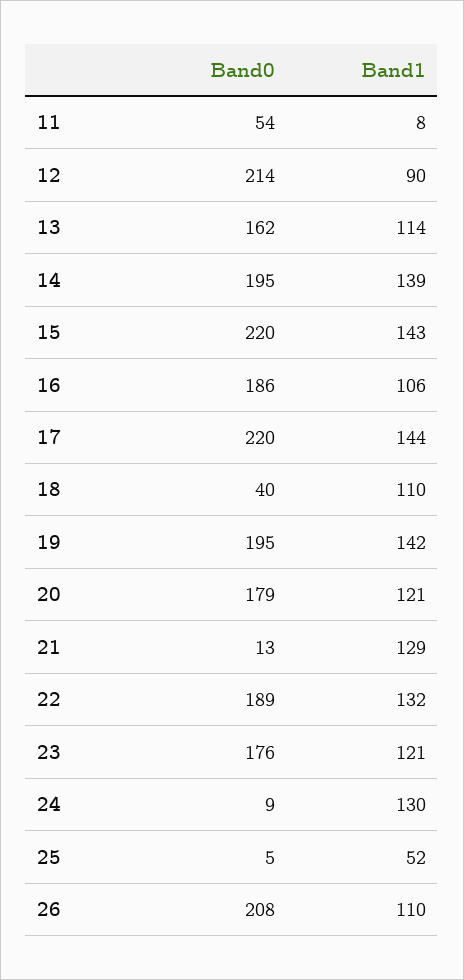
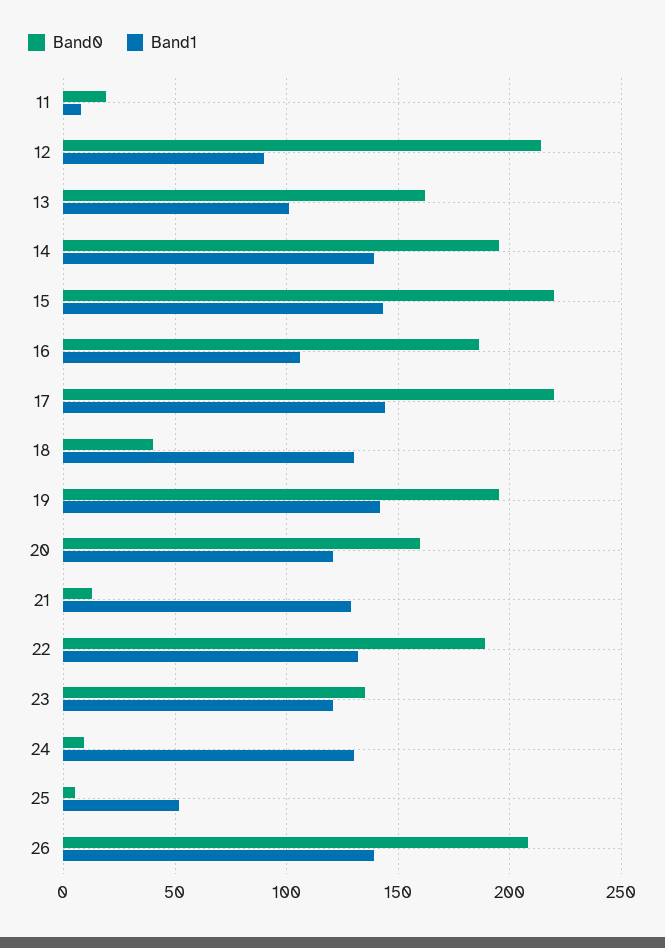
  {
    "Band0": {
-     "11": 54,
+     "11": 20,
      "12": 214,
      "13": 162,
      "14": 195,
      "15": 220,
      "16": 186,
      "17": 220,
      "18": 40,
      "19": 195,
-     "20": 179,
+     "20": 160,
      "21": 13,
      "22": 189,
-     "23": 176,
+     "23": 135,
      "24": 9,
      "25": 5,
      "26": 208
    },
    "Band1": {
      "11": 8,
      "12": 90,
-     "13": 114,
+     "13": 100,
      "14": 139,
      "15": 143,
      "16": 106,
      "17": 144,
-     "18": 110,
+     "18": 130,
      "19": 142,
      "20": 121,
      "21": 129,
      "22": 132,
      "23": 121,
      "24": 130,
      "25": 52,
-     "26": 110
+     "26": 140
    }
  }

